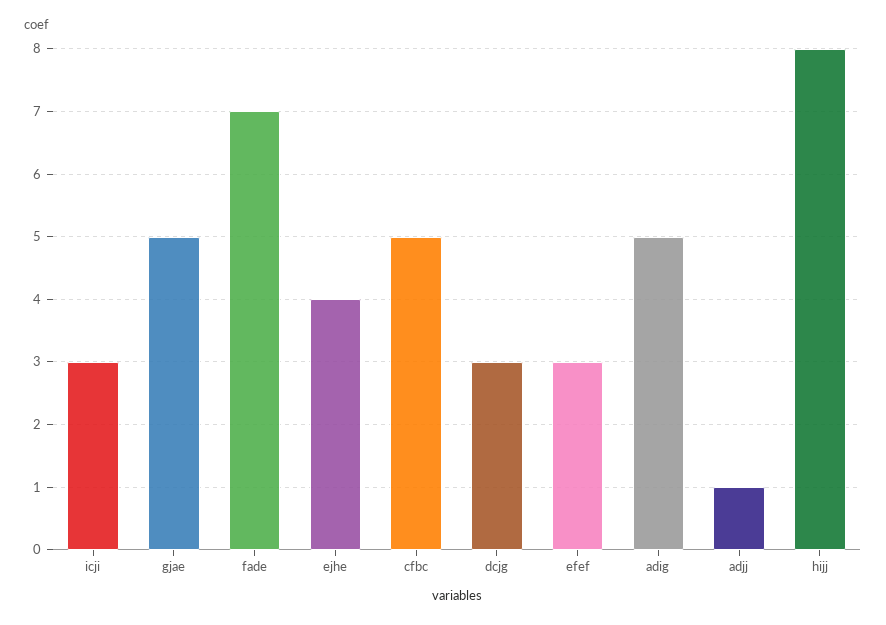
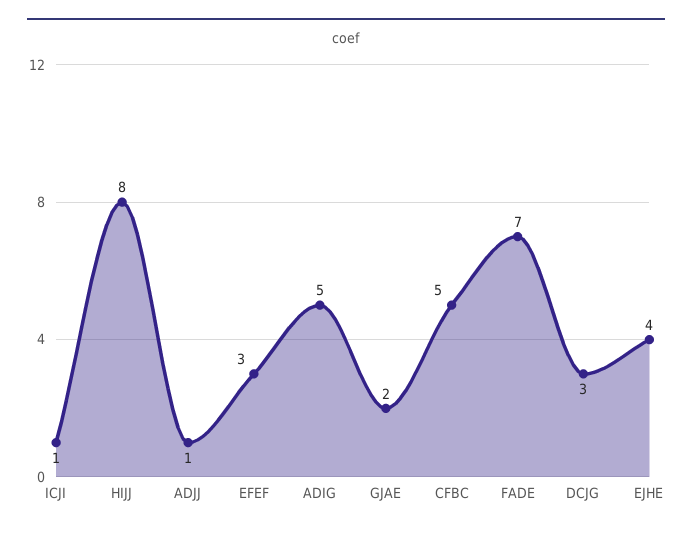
  {
-   "icji": 3,
+   "icji": 1,
-   "gjae": 5,
+   "gjae": 2,
    "fade": 7,
    "ejhe": 4,
    "cfbc": 5,
    "dcjg": 3,
    "efef": 3,
    "adig": 5,
    "adjj": 1,
    "hijj": 8
  }

